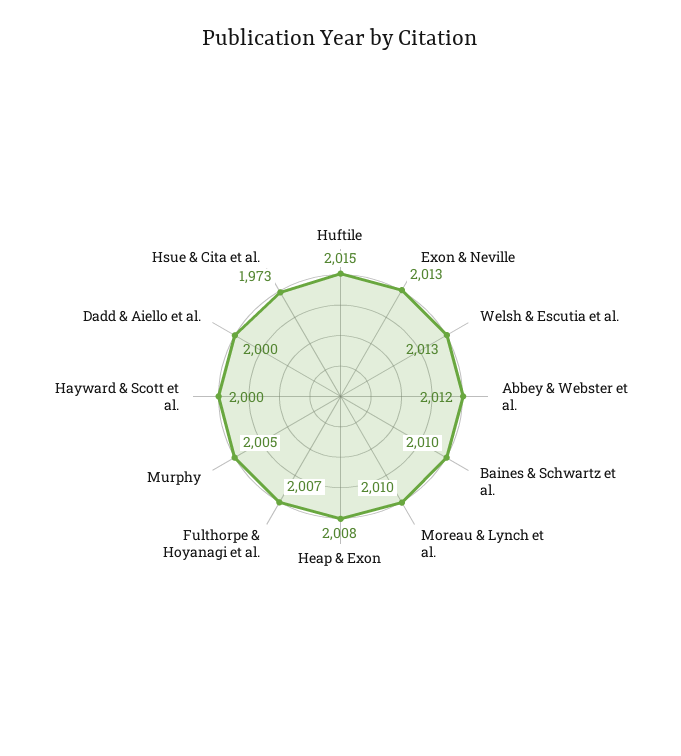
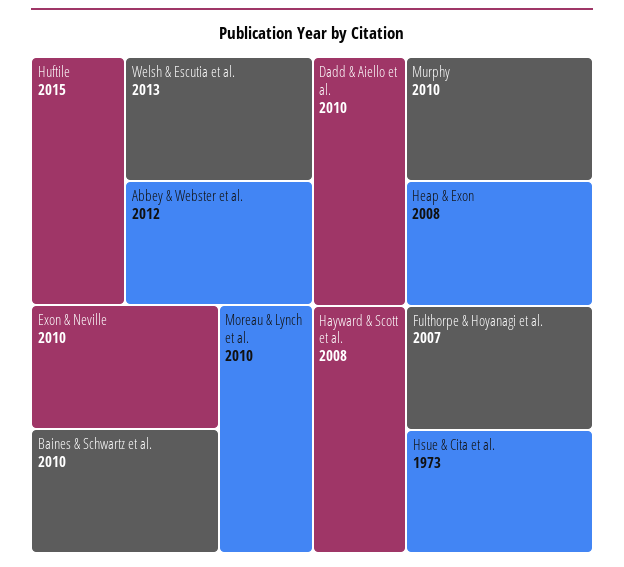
  {
    "Huftile": 2015,
-   "Exon & Neville": 2013,
+   "Exon & Neville": 2010,
    "Welsh & Escutia et al.": 2013,
    "Abbey & Webster et al.": 2012,
    "Baines & Schwartz et al.": 2010,
    "Moreau & Lynch et al.": 2010,
    "Heap & Exon": 2008,
    "Fulthorpe & Hoyanagi et al.": 2007,
-   "Murphy": 2005,
+   "Murphy": 2010,
-   "Hayward & Scott et al.": 2000,
+   "Hayward & Scott et al.": 2008,
-   "Dadd & Aiello et al.": 2000,
+   "Dadd & Aiello et al.": 2010,
    "Hsue & Cita et al.": 1973
  }

